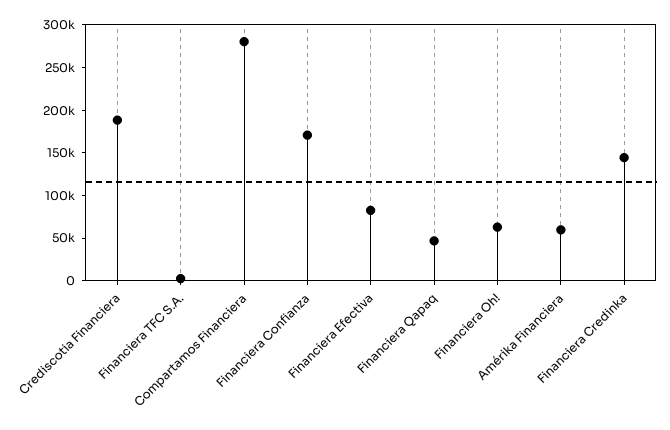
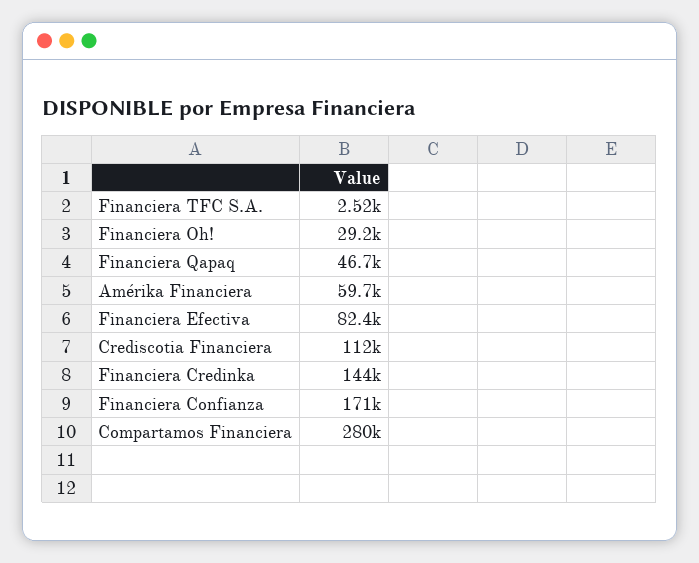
  {
-   "Crediscotia Financiera": 190000,
+   "Crediscotia Financiera": 112000,
    "Financiera TFC S.A.": 2520,
    "Compartamos Financiera": 280000,
    "Financiera Confianza": 171000,
    "Financiera Efectiva": 82400,
    "Financiera Qapaq": 46700,
-   "Financiera Oh!": 60000,
+   "Financiera Oh!": 29200,
    "Amérika Financiera": 59700,
    "Financiera Credinka": 144000
  }

